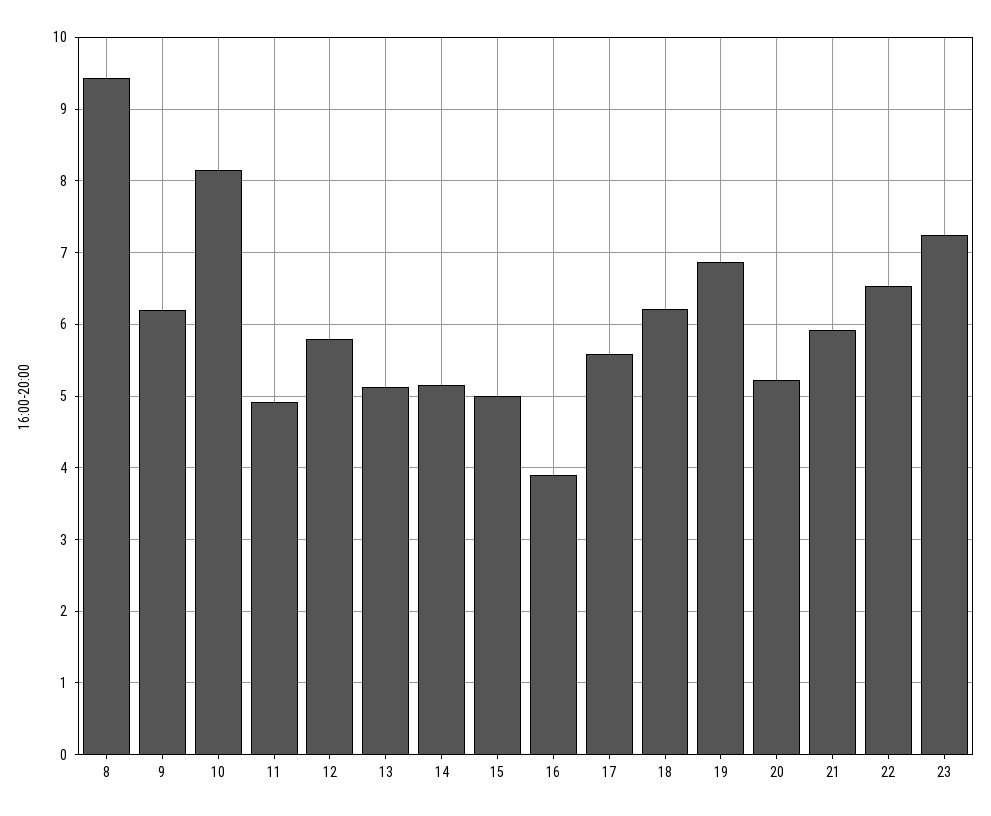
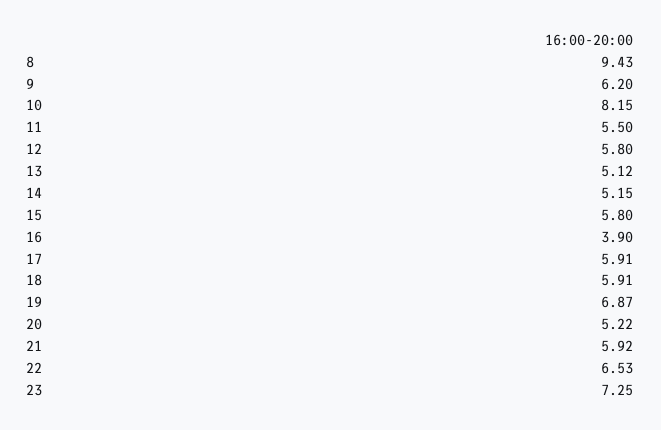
  {
    "8": 9.43,
    "9": 6.2,
    "10": 8.15,
-   "11": 4.9,
+   "11": 5.5,
    "12": 5.8,
    "13": 5.12,
    "14": 5.15,
-   "15": 5,
+   "15": 5.8,
    "16": 3.9,
-   "17": 5.6,
+   "17": 5.91,
-   "18": 6.2,
+   "18": 5.91,
    "19": 6.87,
    "20": 5.22,
    "21": 5.92,
    "22": 6.53,
    "23": 7.25
  }

